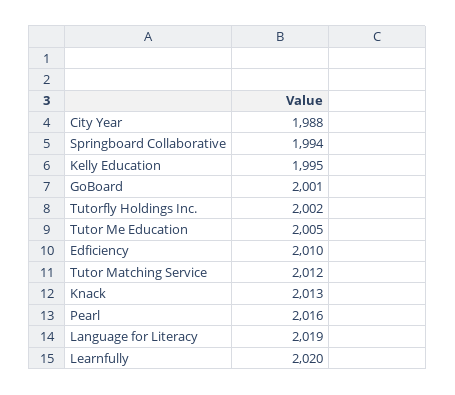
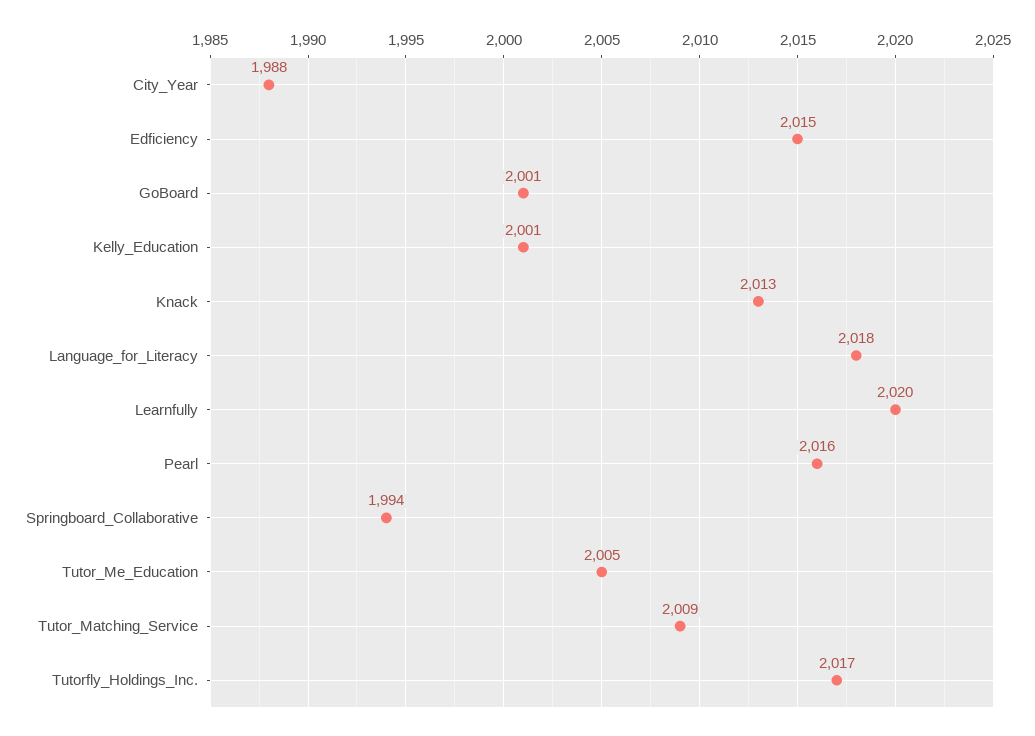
  {
    "City Year": 1988,
    "Springboard Collaborative": 1994,
-   "Kelly Education": 1995,
+   "Kelly Education": 2001,
    "GoBoard": 2001,
-   "Tutorfly Holdings Inc.": 2002,
+   "Tutorfly Holdings Inc.": 2017,
    "Tutor Me Education": 2005,
-   "Edficiency": 2010,
+   "Edficiency": 2015,
-   "Tutor Matching Service": 2012,
+   "Tutor Matching Service": 2009,
    "Knack": 2013,
    "Pearl": 2016,
-   "Language for Literacy": 2019,
+   "Language for Literacy": 2018,
    "Learnfully": 2020
  }

